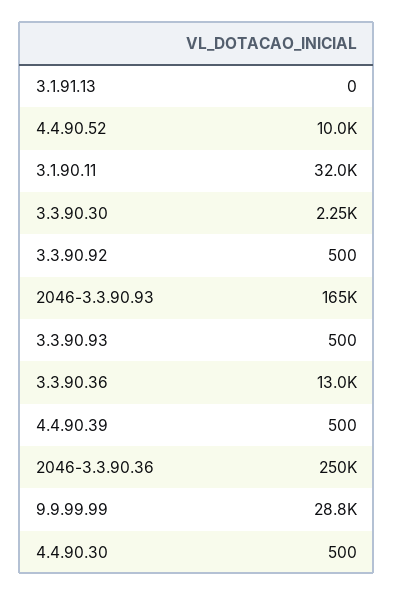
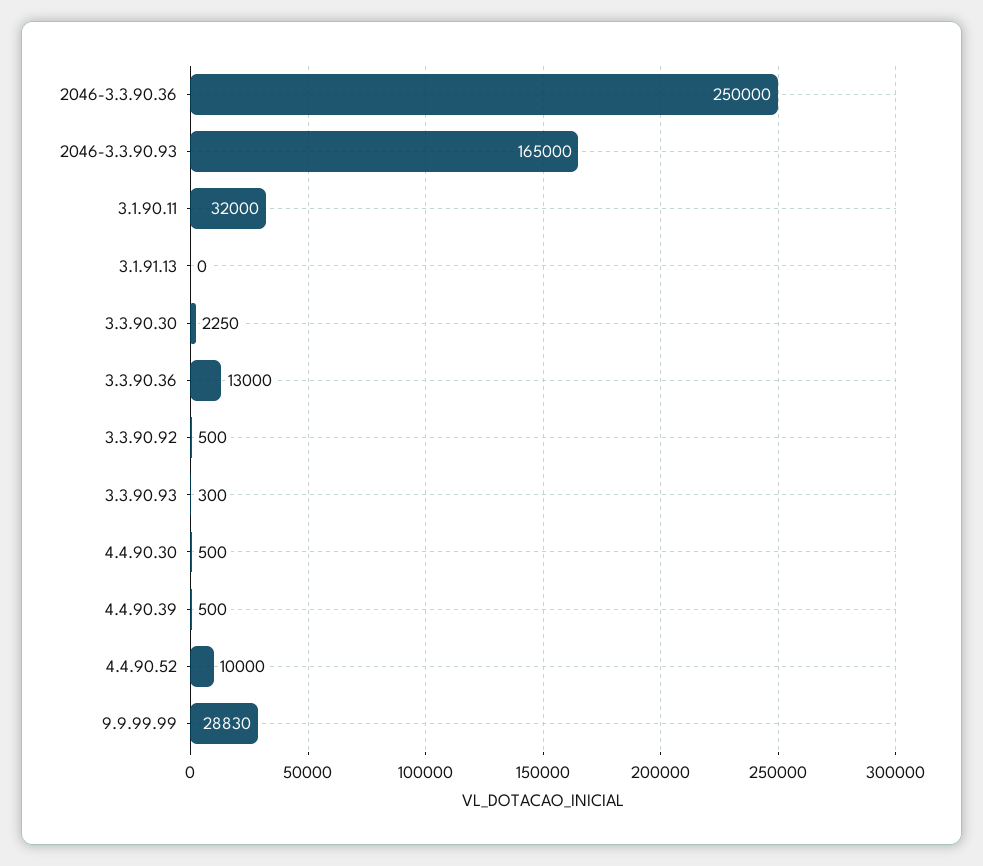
  {
    "3.1.91.13": 0,
    "4.4.90.52": 10000,
    "3.1.90.11": 32000,
    "3.3.90.30": 2250,
    "3.3.90.92": 500,
    "2046-3.3.90.93": 165000,
-   "3.3.90.93": 500,
+   "3.3.90.93": 300,
    "3.3.90.36": 13000,
    "4.4.90.39": 500,
    "2046-3.3.90.36": 250000,
    "9.9.99.99": 28830,
    "4.4.90.30": 500
  }

